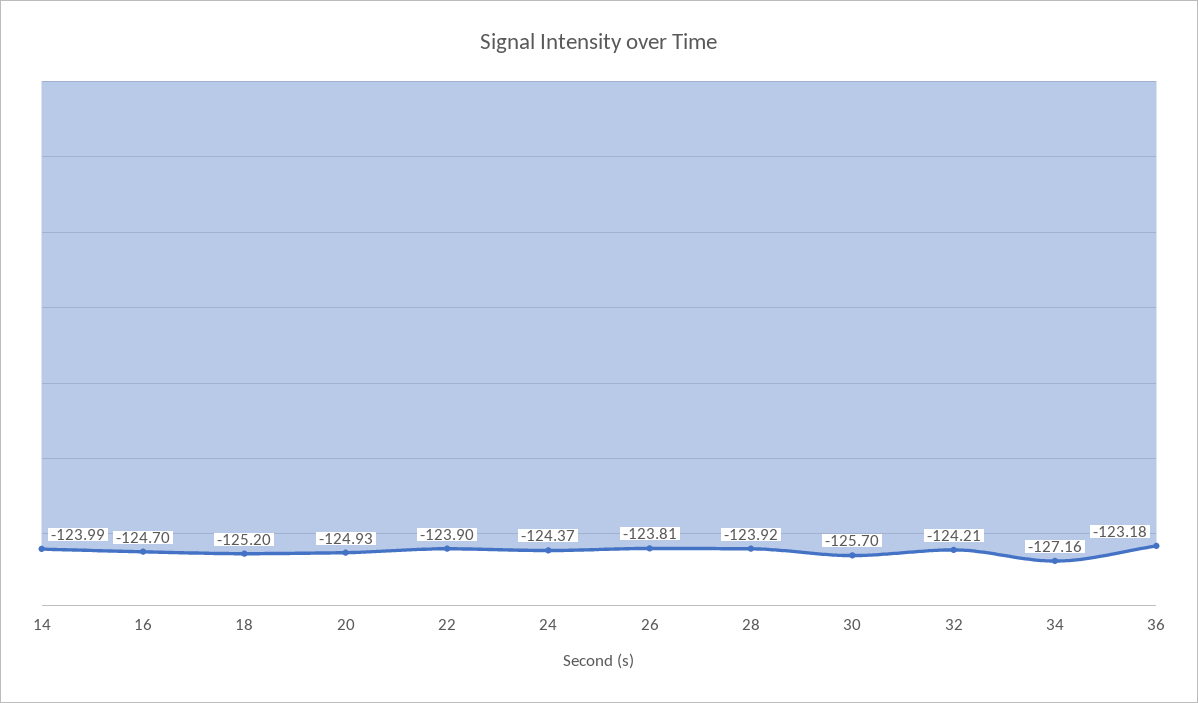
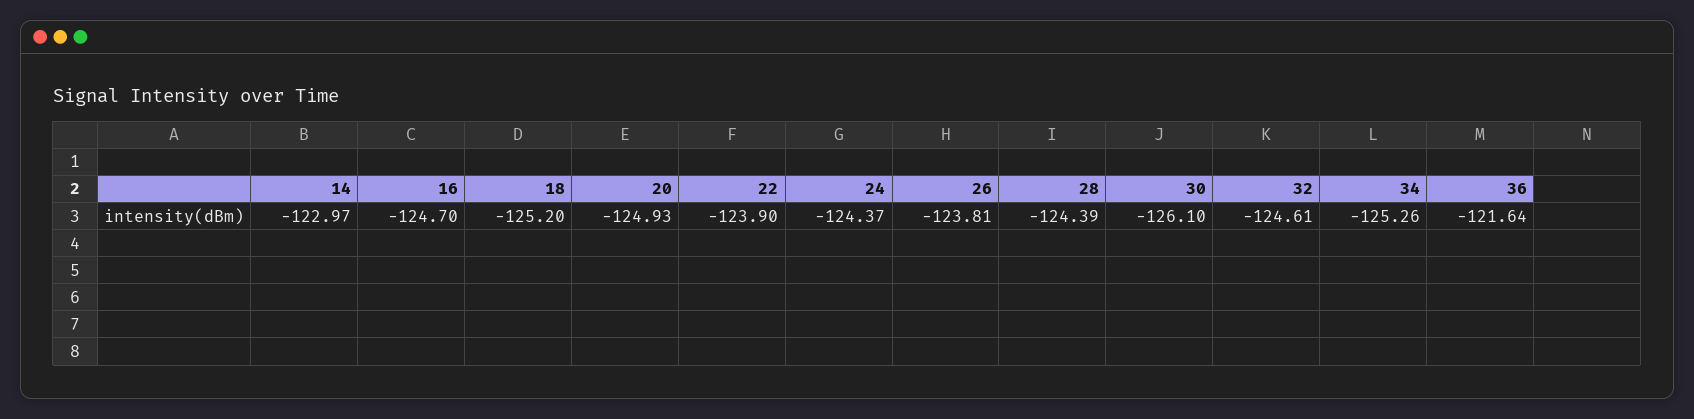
  {
-   "14": -123.99,
+   "14": -122.97,
    "16": -124.7,
    "18": -125.2,
    "20": -124.93,
    "22": -123.9,
    "24": -124.37,
    "26": -123.81,
-   "28": -123.92,
+   "28": -124.39,
-   "30": -125.7,
+   "30": -126.1,
-   "32": -124.21,
+   "32": -124.61,
-   "34": -127.16,
+   "34": -125.26,
-   "36": -123.18
+   "36": -121.64
  }

